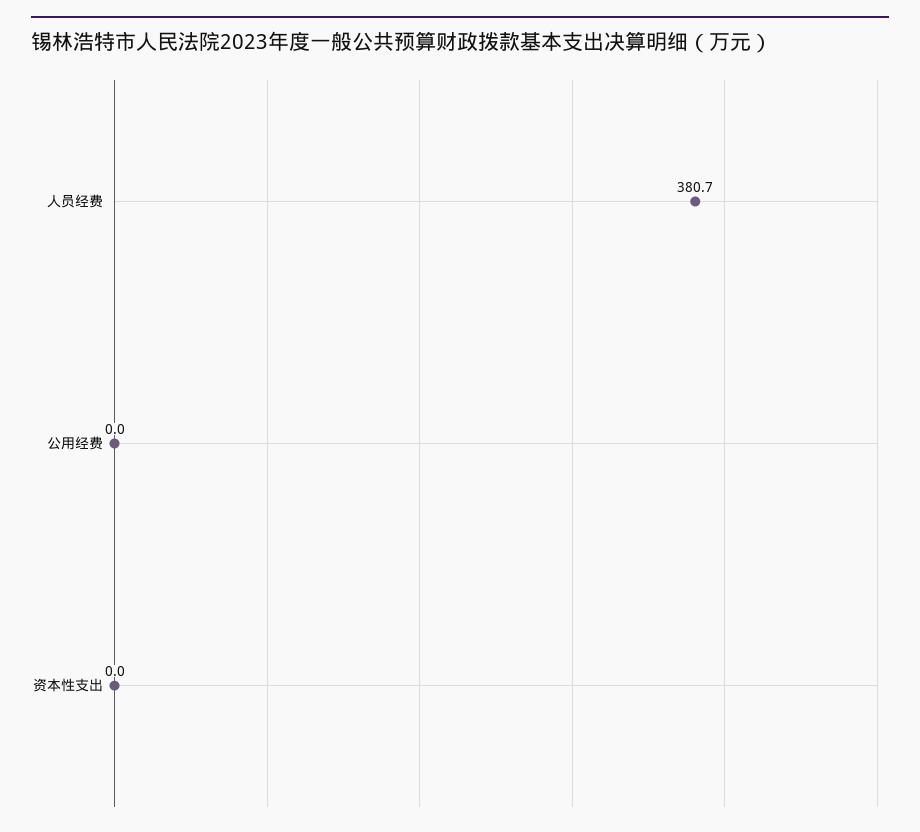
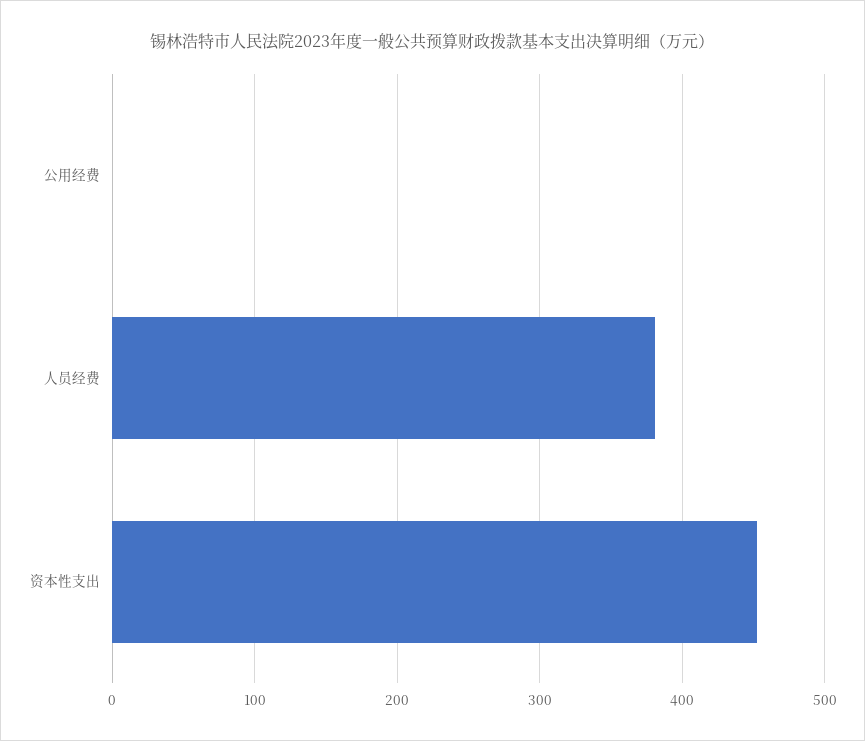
  {
    "人员经费": 380.7,
    "公用经费": 0,
-   "资本性支出": 0
+   "资本性支出": 450
  }

